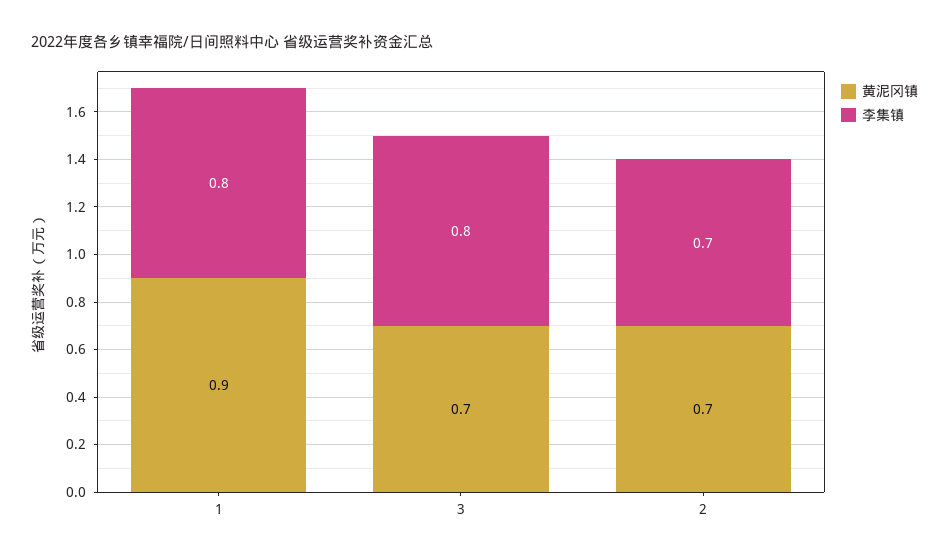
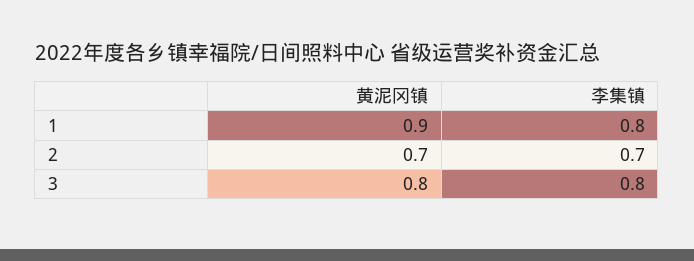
  {
    "黄泥冈镇": {
      "1": 0.9,
-     "3": 0.7,
+     "3": 0.8,
      "2": 0.7
    },
    "李集镇": {
      "1": 0.8,
      "3": 0.8,
      "2": 0.7
    }
  }

